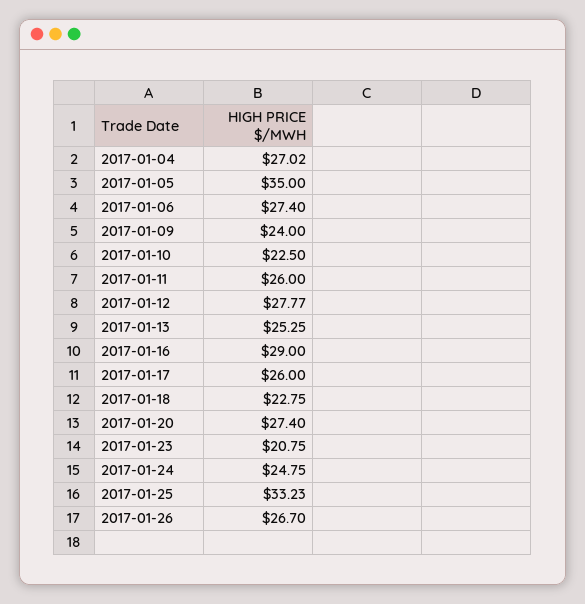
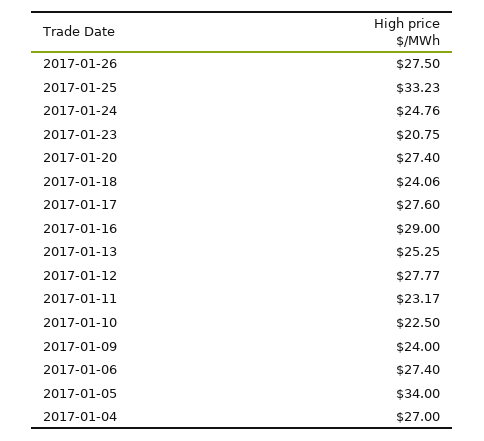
  {
-   "2017-01-04": 27.02,
+   "2017-01-04": 27,
-   "2017-01-05": 35,
+   "2017-01-05": 34,
    "2017-01-06": 27.4,
    "2017-01-09": 24,
    "2017-01-10": 22.5,
-   "2017-01-11": 26,
+   "2017-01-11": 23.17,
    "2017-01-12": 27.77,
    "2017-01-13": 25.25,
    "2017-01-16": 29,
-   "2017-01-17": 26,
+   "2017-01-17": 27.6,
-   "2017-01-18": 22.75,
+   "2017-01-18": 24.06,
    "2017-01-20": 27.4,
    "2017-01-23": 20.75,
-   "2017-01-24": 24.75,
+   "2017-01-24": 24.76,
    "2017-01-25": 33.23,
-   "2017-01-26": 26.7
+   "2017-01-26": 27.5
  }

